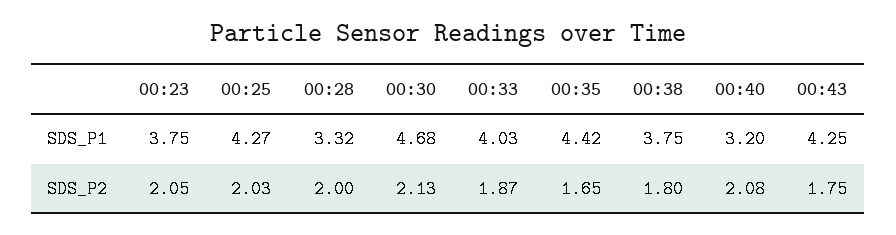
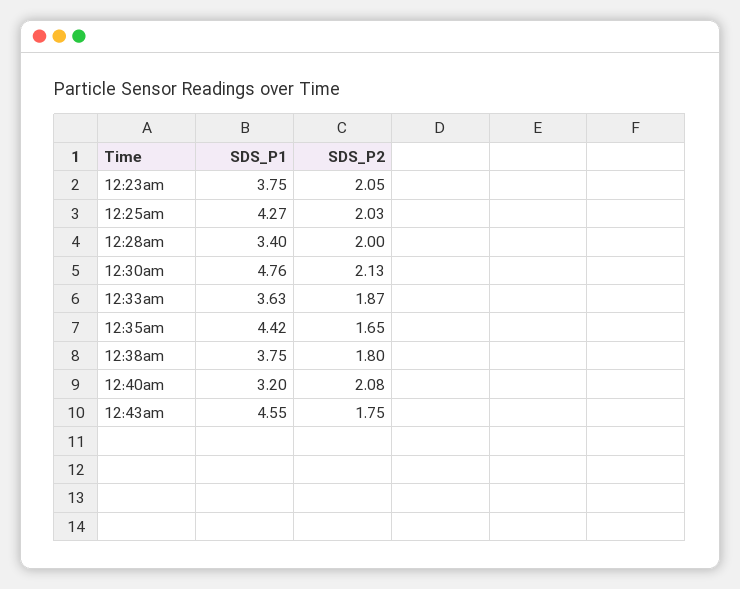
  {
    "00:23": {
      "SDS_P1": 3.75,
      "SDS_P2": 2.05
    },
    "00:25": {
      "SDS_P1": 4.27,
      "SDS_P2": 2.03
    },
    "00:28": {
-     "SDS_P1": 3.32,
+     "SDS_P1": 3.4,
      "SDS_P2": 2
    },
    "00:30": {
-     "SDS_P1": 4.68,
+     "SDS_P1": 4.76,
      "SDS_P2": 2.13
    },
    "00:33": {
-     "SDS_P1": 4.03,
+     "SDS_P1": 3.63,
      "SDS_P2": 1.87
    },
    "00:35": {
      "SDS_P1": 4.42,
      "SDS_P2": 1.65
    },
    "00:38": {
      "SDS_P1": 3.75,
      "SDS_P2": 1.8
    },
    "00:40": {
      "SDS_P1": 3.2,
      "SDS_P2": 2.08
    },
    "00:43": {
-     "SDS_P1": 4.25,
+     "SDS_P1": 4.55,
      "SDS_P2": 1.75
    }
  }

